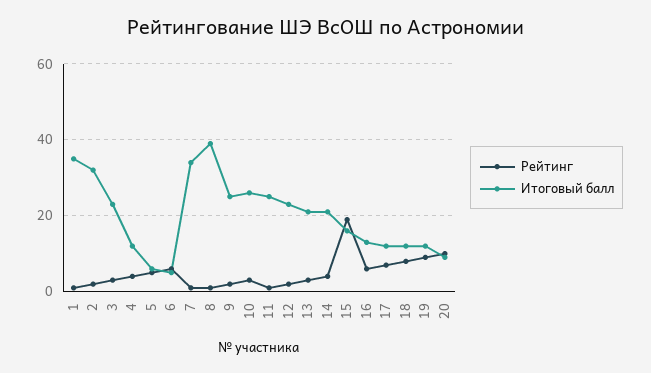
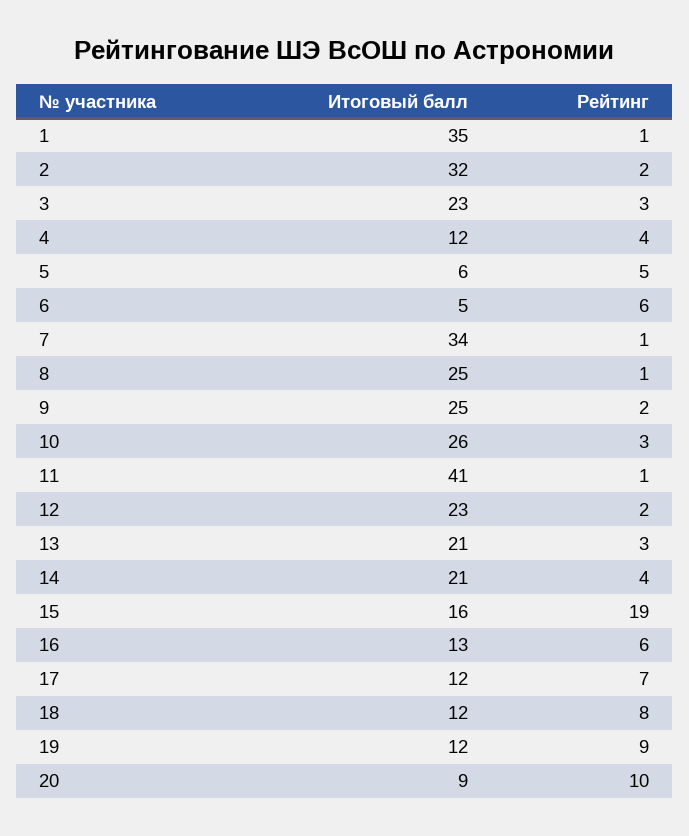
  {
    "Рейтинг": {
      "1": 1,
      "2": 2,
      "3": 3,
      "4": 4,
      "5": 5,
      "6": 6,
      "7": 1,
      "8": 1,
      "9": 2,
      "10": 3,
      "11": 1,
      "12": 2,
      "13": 3,
      "14": 4,
      "15": 19,
      "16": 6,
      "17": 7,
      "18": 8,
      "19": 9,
      "20": 10
    },
    "Итоговый балл": {
      "1": 35,
      "2": 32,
      "3": 23,
      "4": 12,
      "5": 6,
      "6": 5,
      "7": 34,
-     "8": 40,
+     "8": 25,
      "9": 25,
      "10": 26,
-     "11": 25,
+     "11": 41,
      "12": 23,
      "13": 21,
      "14": 21,
      "15": 16,
      "16": 13,
      "17": 12,
      "18": 12,
      "19": 12,
      "20": 9
    }
  }

